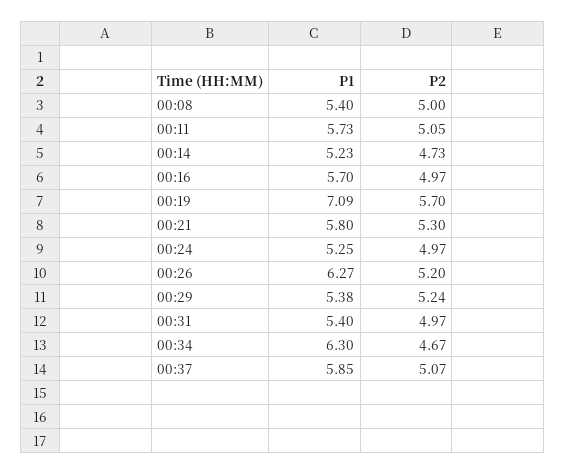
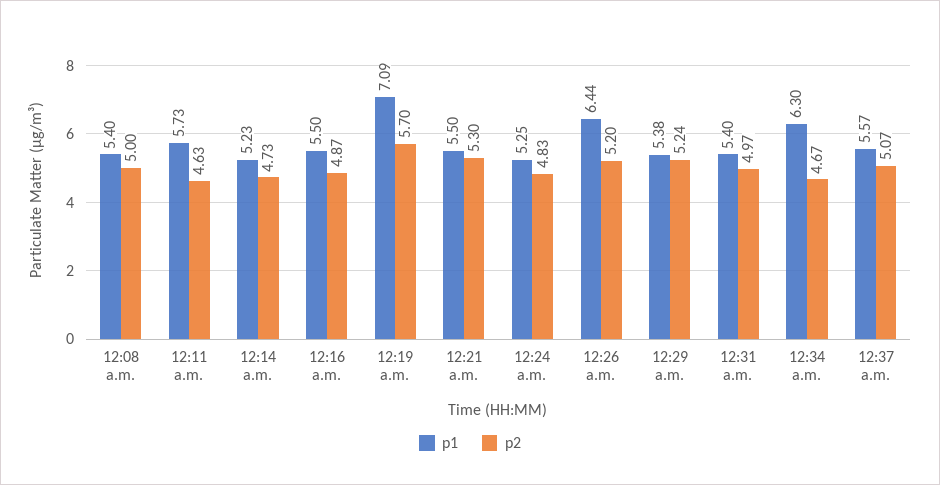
  {
    "P1": {
      "00:08": 5.4,
      "00:11": 5.73,
      "00:14": 5.23,
-     "00:16": 5.7,
+     "00:16": 5.5,
      "00:19": 7.09,
-     "00:21": 5.8,
+     "00:21": 5.5,
      "00:24": 5.25,
-     "00:26": 6.27,
+     "00:26": 6.44,
      "00:29": 5.38,
      "00:31": 5.4,
      "00:34": 6.3,
-     "00:37": 5.85
+     "00:37": 5.57
    },
    "P2": {
      "00:08": 5,
-     "00:11": 5.05,
+     "00:11": 4.63,
      "00:14": 4.73,
-     "00:16": 4.97,
+     "00:16": 4.87,
      "00:19": 5.7,
      "00:21": 5.3,
-     "00:24": 4.97,
+     "00:24": 4.83,
      "00:26": 5.2,
      "00:29": 5.24,
      "00:31": 4.97,
      "00:34": 4.67,
      "00:37": 5.07
    }
  }

